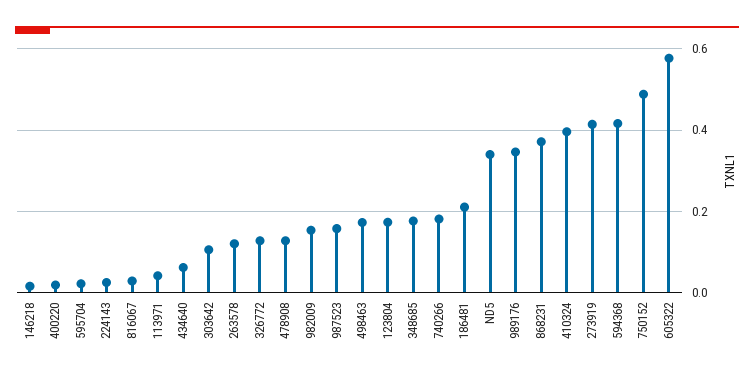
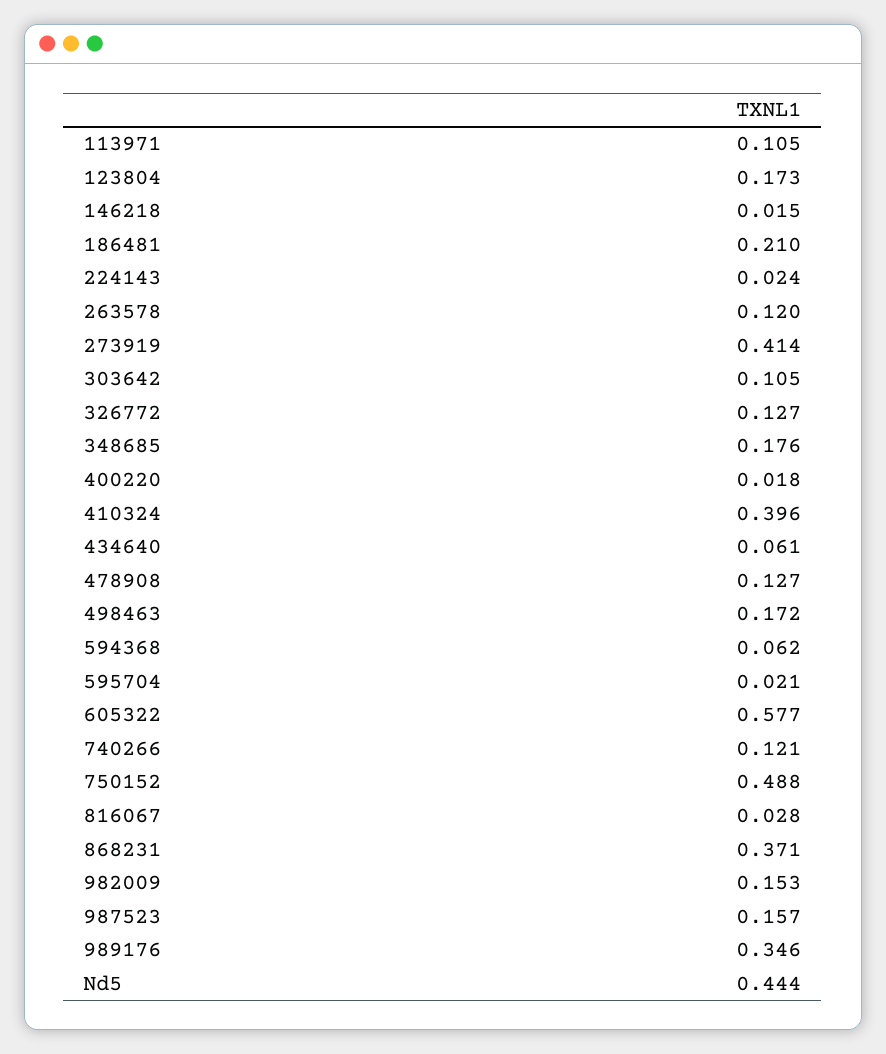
  {
    "146218": 0.015,
    "400220": 0.018,
    "595704": 0.021,
    "224143": 0.024,
    "816067": 0.028,
-   "113971": 0.04,
+   "113971": 0.105,
    "434640": 0.061,
    "303642": 0.105,
    "263578": 0.12,
    "326772": 0.127,
    "478908": 0.127,
    "982009": 0.153,
    "987523": 0.157,
    "498463": 0.172,
    "123804": 0.173,
    "348685": 0.176,
-   "740266": 0.18,
+   "740266": 0.121,
    "186481": 0.21,
-   "ND5": 0.34,
+   "ND5": 0.444,
    "989176": 0.346,
    "868231": 0.371,
    "410324": 0.396,
    "273919": 0.414,
-   "594368": 0.42,
+   "594368": 0.062,
    "750152": 0.488,
    "605322": 0.577
  }

